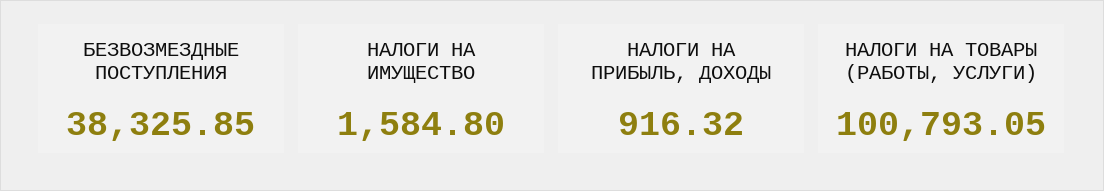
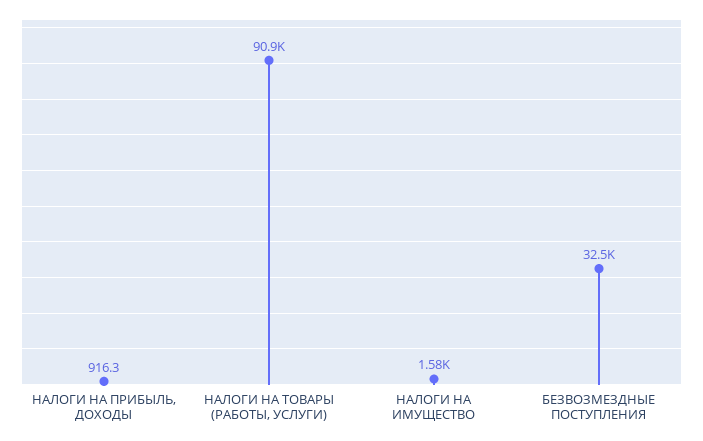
  {
-   "БЕЗВОЗМЕЗДНЫЕ ПОСТУПЛЕНИЯ": 38325.85,
+   "БЕЗВОЗМЕЗДНЫЕ ПОСТУПЛЕНИЯ": 32500,
    "НАЛОГИ НА ИМУЩЕСТВО": 1584.8,
    "НАЛОГИ НА ПРИБЫЛЬ, ДОХОДЫ": 916.32,
-   "НАЛОГИ НА ТОВАРЫ (РАБОТЫ, УСЛУГИ)": 100793.05
+   "НАЛОГИ НА ТОВАРЫ (РАБОТЫ, УСЛУГИ)": 90900
  }

